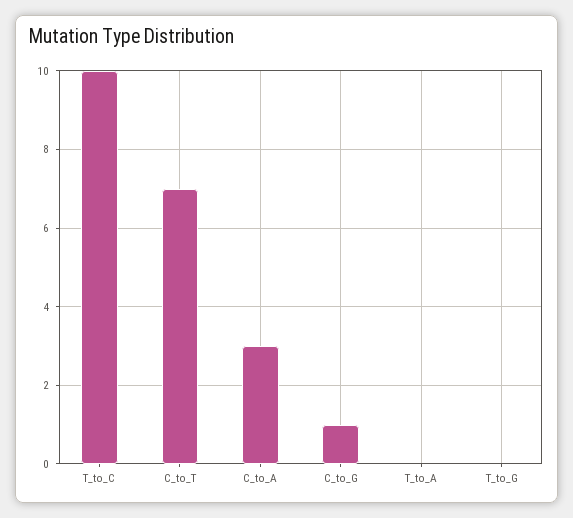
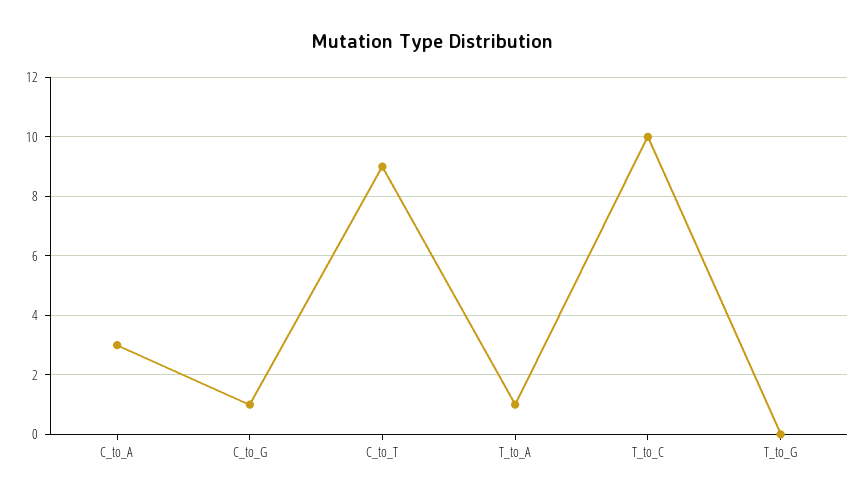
  {
    "T_to_C": 10,
-   "C_to_T": 7,
+   "C_to_T": 9,
    "C_to_A": 3,
    "C_to_G": 1,
-   "T_to_A": 0,
+   "T_to_A": 1,
    "T_to_G": 0
  }

